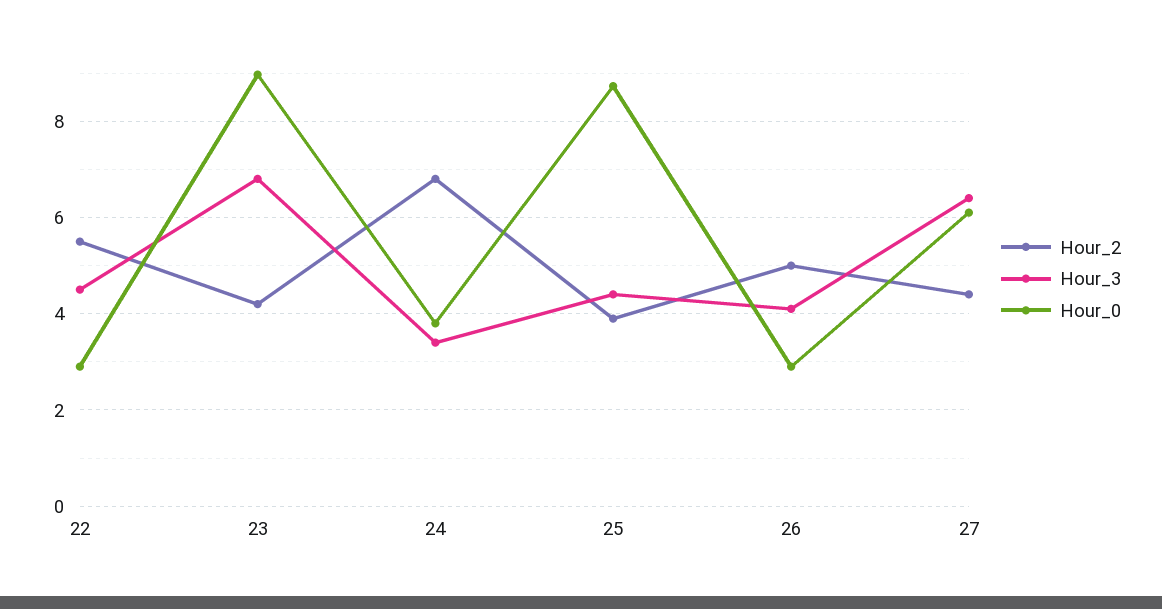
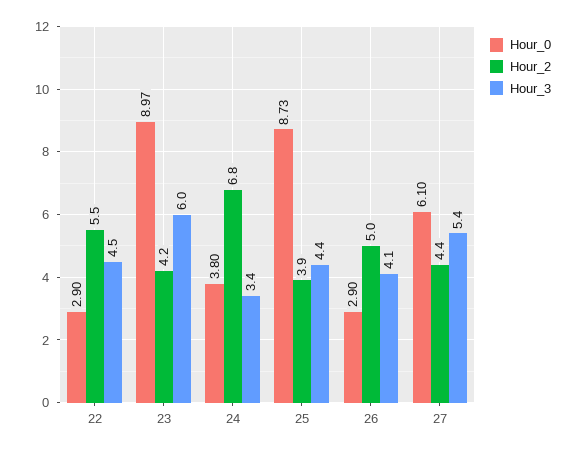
  {
    "Hour_2": {
      "22": 5.5,
      "23": 4.2,
      "24": 6.8,
      "25": 3.9,
      "26": 5,
      "27": 4.4
    },
    "Hour_3": {
      "22": 4.5,
-     "23": 6.8,
+     "23": 6,
      "24": 3.4,
      "25": 4.4,
      "26": 4.1,
-     "27": 6.4
+     "27": 5.4
    },
    "Hour_0": {
      "22": 2.9,
      "23": 8.97,
      "24": 3.8,
      "25": 8.73,
      "26": 2.9,
      "27": 6.1
    }
  }

